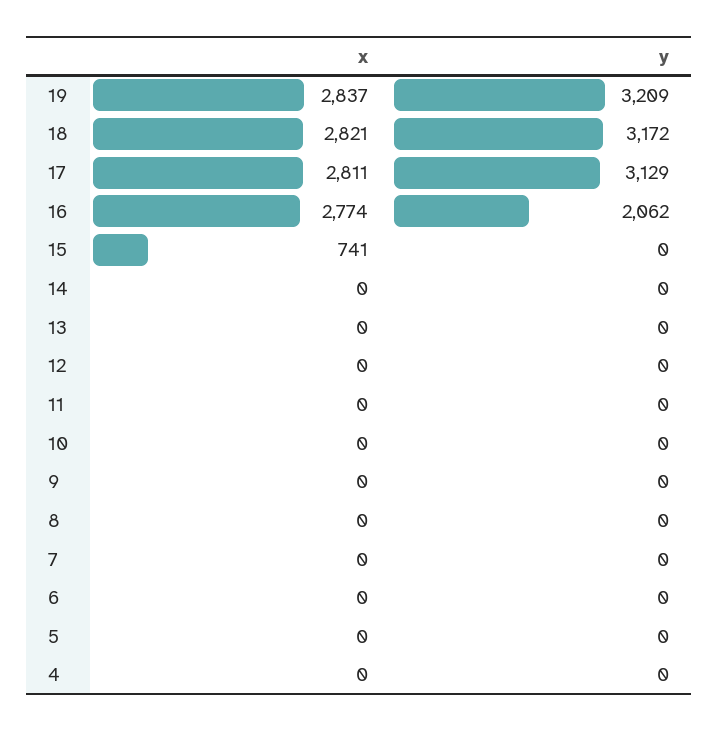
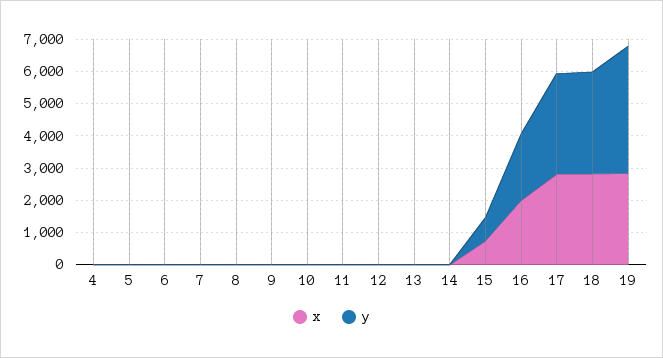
  {
    "x": {
      "19": 2837,
      "18": 2821,
      "17": 2811,
-     "16": 2774,
+     "16": 2000,
      "15": 741,
      "14": 0,
      "13": 0,
      "12": 0,
      "11": 0,
      "10": 0,
      "9": 0,
      "8": 0,
      "7": 0,
      "6": 0,
      "5": 0,
      "4": 0
    },
    "y": {
-     "19": 3209,
+     "19": 4000,
      "18": 3172,
      "17": 3129,
      "16": 2062,
-     "15": 0,
+     "15": 750,
      "14": 0,
      "13": 0,
      "12": 0,
      "11": 0,
      "10": 0,
      "9": 0,
      "8": 0,
      "7": 0,
      "6": 0,
      "5": 0,
      "4": 0
    }
  }

